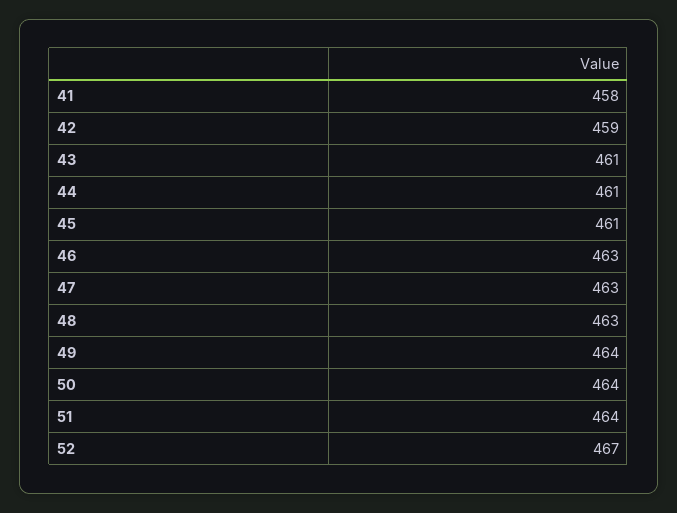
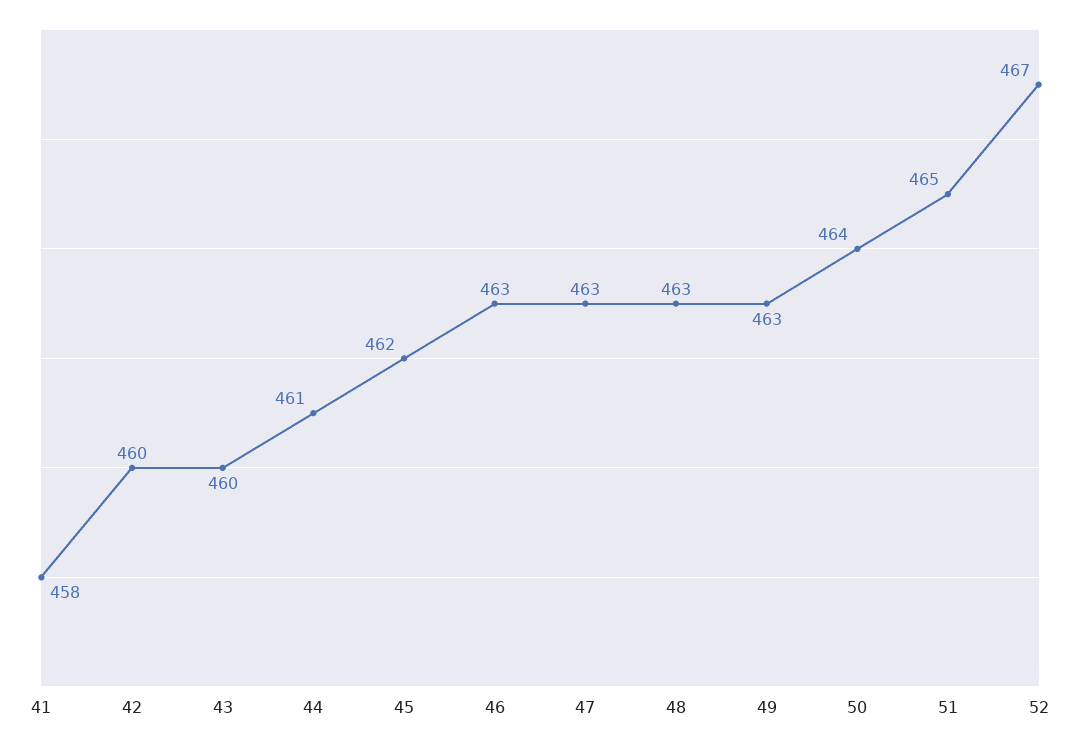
  {
    "41": 458,
-   "42": 459,
+   "42": 460,
-   "43": 461,
+   "43": 460,
    "44": 461,
-   "45": 461,
+   "45": 462,
    "46": 463,
    "47": 463,
    "48": 463,
-   "49": 464,
+   "49": 463,
    "50": 464,
-   "51": 464,
+   "51": 465,
    "52": 467
  }

